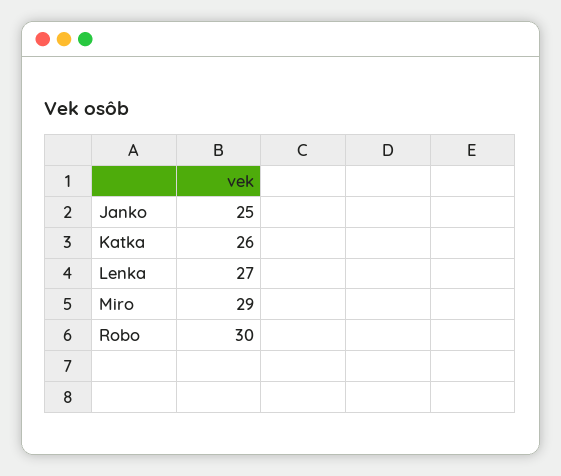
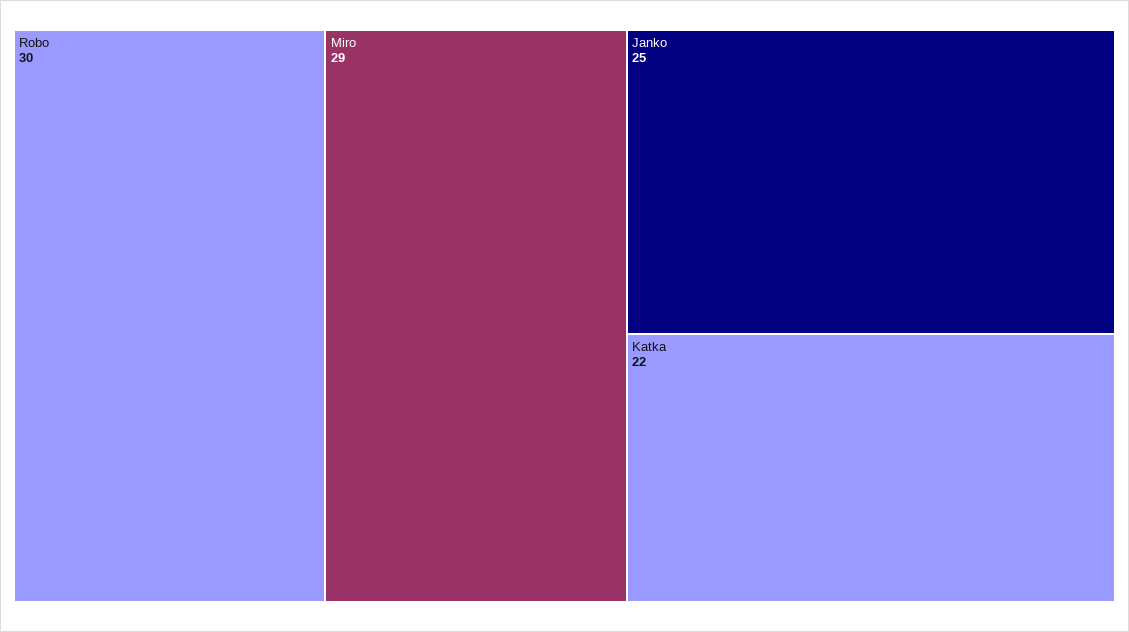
  {
    "Janko": 25,
-   "Katka": 26,
+   "Katka": 22,
-   "Lenka": 27,
    "Miro": 29,
    "Robo": 30
  }

